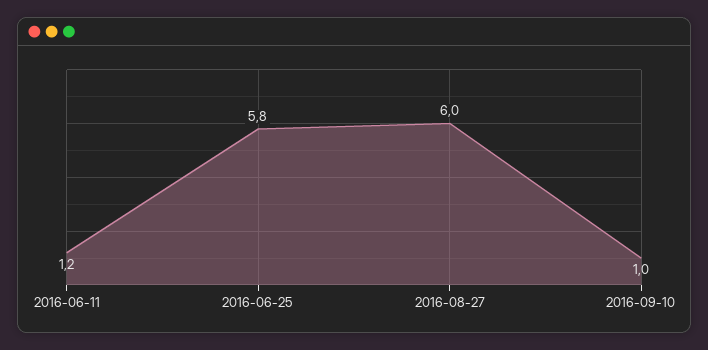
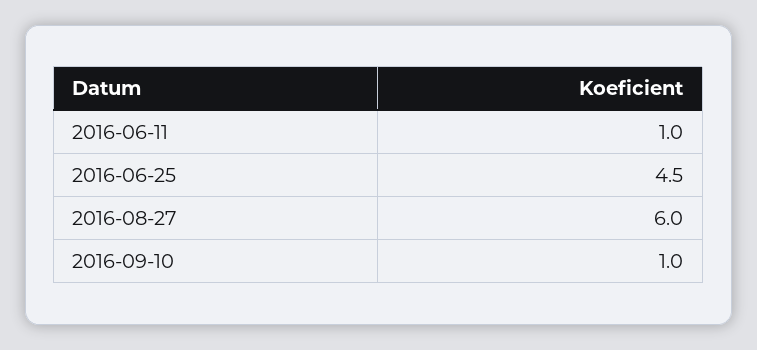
  {
-   "2016-06-11": 1.2,
+   "2016-06-11": 1,
-   "2016-06-25": 5.8,
+   "2016-06-25": 4.5,
    "2016-08-27": 6,
    "2016-09-10": 1
  }

